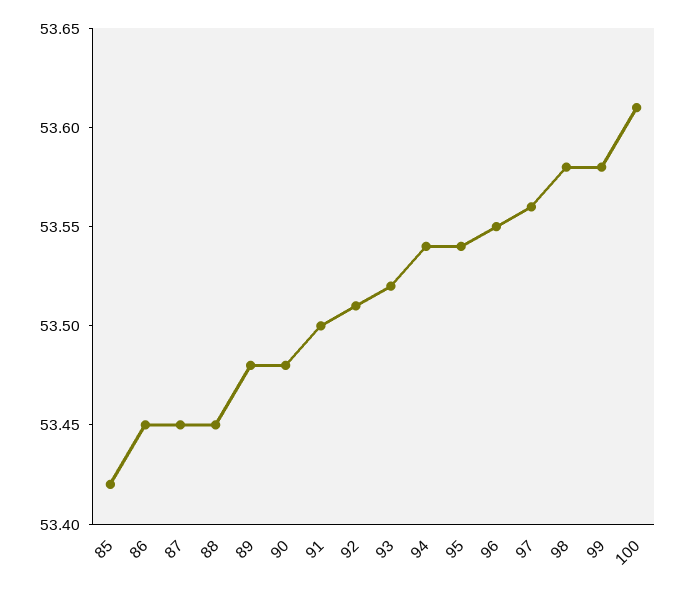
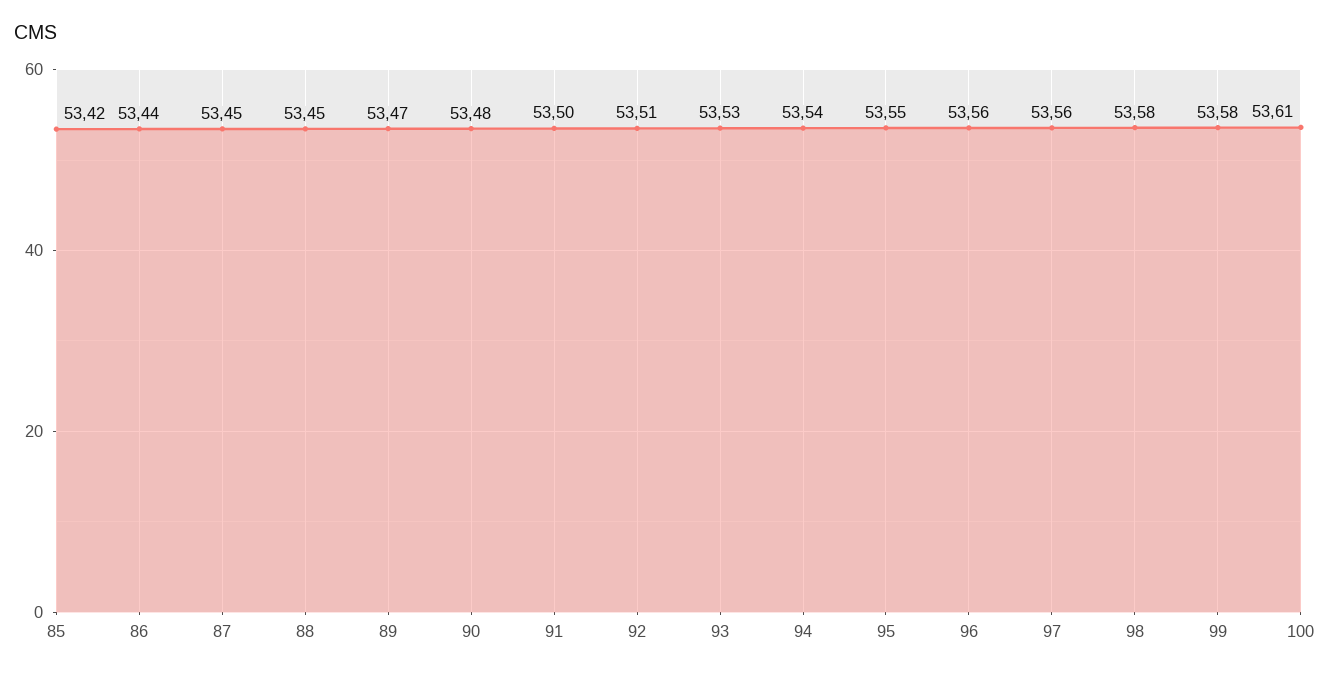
  {
    "85": 53.42,
-   "86": 53.45,
+   "86": 53.44,
    "87": 53.45,
    "88": 53.45,
-   "89": 53.48,
+   "89": 53.47,
    "90": 53.48,
    "91": 53.5,
    "92": 53.51,
-   "93": 53.52,
+   "93": 53.53,
    "94": 53.54,
-   "95": 53.54,
+   "95": 53.55,
-   "96": 53.55,
+   "96": 53.56,
    "97": 53.56,
    "98": 53.58,
    "99": 53.58,
    "100": 53.61
  }

